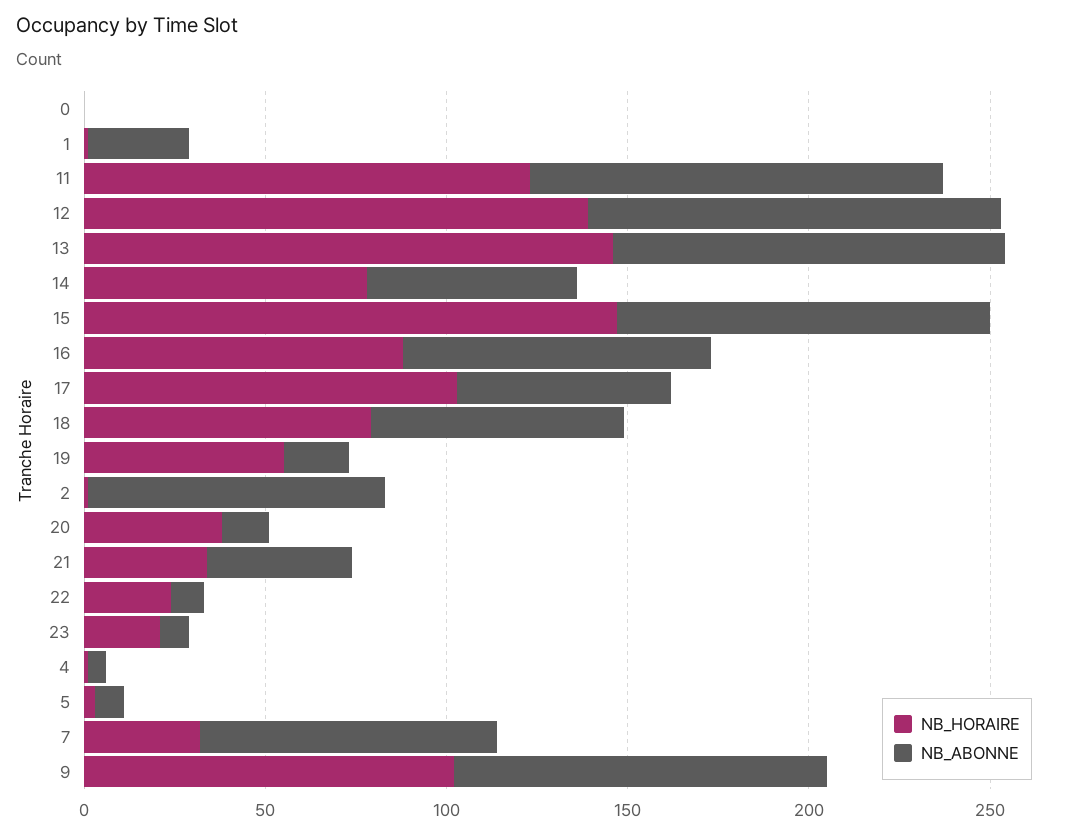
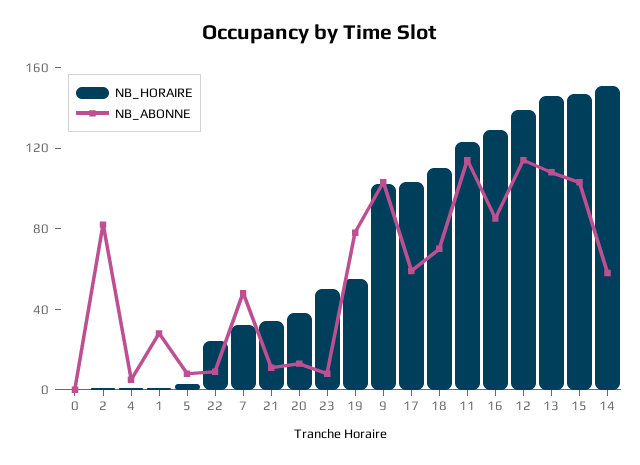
  {
    "NB_HORAIRE": {
      "0": 0,
      "1": 0,
      "11": 120,
      "12": 140,
      "13": 150,
-     "14": 80,
+     "14": 150,
      "15": 150,
-     "16": 90,
+     "16": 130,
      "17": 100,
-     "18": 80,
+     "18": 110,
      "19": 60,
      "2": 0,
      "20": 40,
      "21": 30,
      "22": 20,
-     "23": 20,
+     "23": 50,
      "4": 0,
      "5": 0,
      "7": 30,
      "9": 100
    },
    "NB_ABONNE": {
      "0": 0,
      "1": 30,
      "11": 110,
      "12": 110,
      "13": 110,
      "14": 60,
      "15": 100,
      "16": 90,
      "17": 60,
      "18": 70,
-     "19": 20,
+     "19": 80,
      "2": 80,
      "20": 10,
-     "21": 40,
+     "21": 10,
      "22": 10,
      "23": 10,
      "4": 10,
      "5": 10,
-     "7": 80,
+     "7": 50,
      "9": 100
    }
  }

